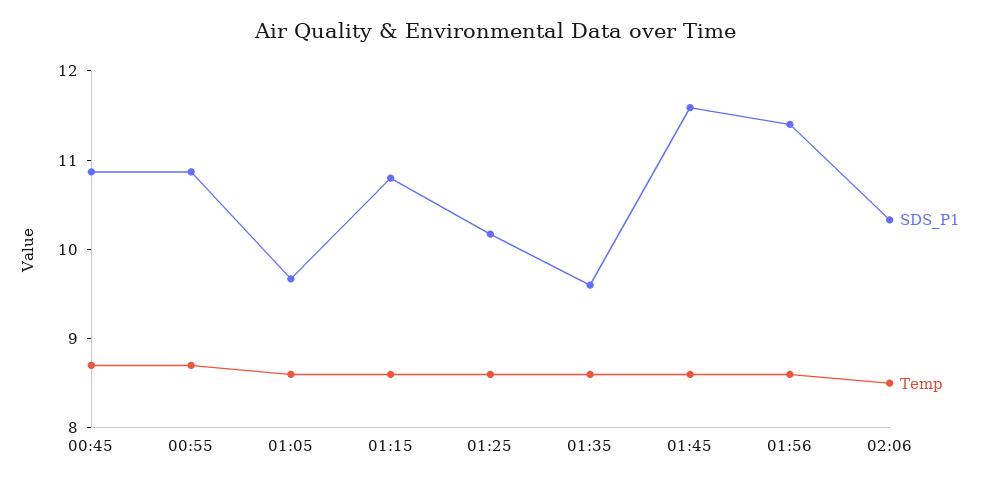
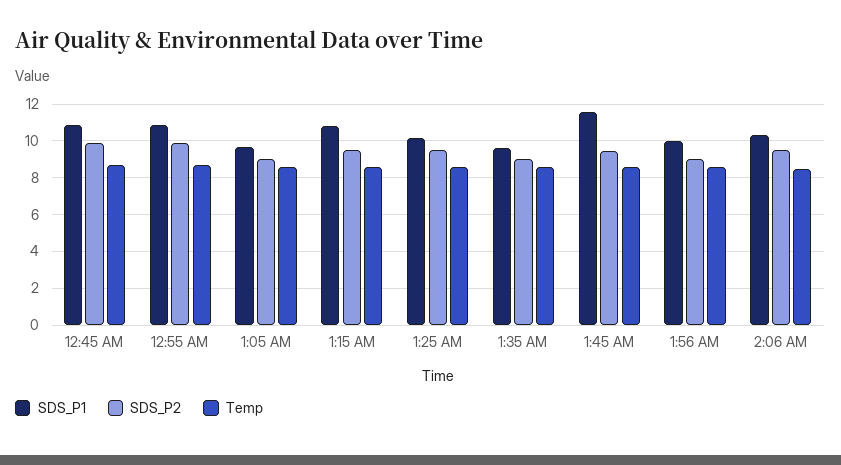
  {
    "SDS_P1": {
      "00:45": 10.8,
      "00:55": 10.8,
      "01:05": 9.6,
      "01:15": 10.8,
      "01:25": 10.2,
      "01:35": 9.6,
      "01:45": 11.6,
-     "01:56": 11.4,
+     "01:56": 10,
      "02:06": 10.4
    },
    "Temp": {
      "00:45": 8.8,
      "00:55": 8.8,
      "01:05": 8.6,
      "01:15": 8.6,
      "01:25": 8.6,
      "01:35": 8.6,
      "01:45": 8.6,
      "01:56": 8.6,
      "02:06": 8.6
-   }
+   },
+   "SDS_P2": {
+     "00:45": 10,
+     "00:55": 10,
+     "01:05": 9,
+     "01:15": 9.5,
+     "01:25": 9.5,
+     "01:35": 9,
+     "01:45": 9.5,
+     "01:56": 9,
+     "02:06": 9.5
+   }
  }

